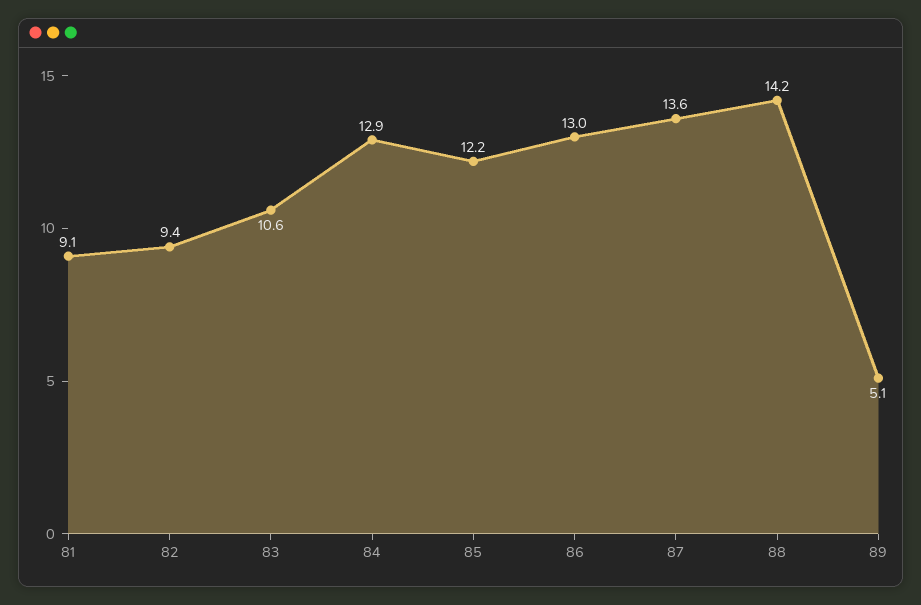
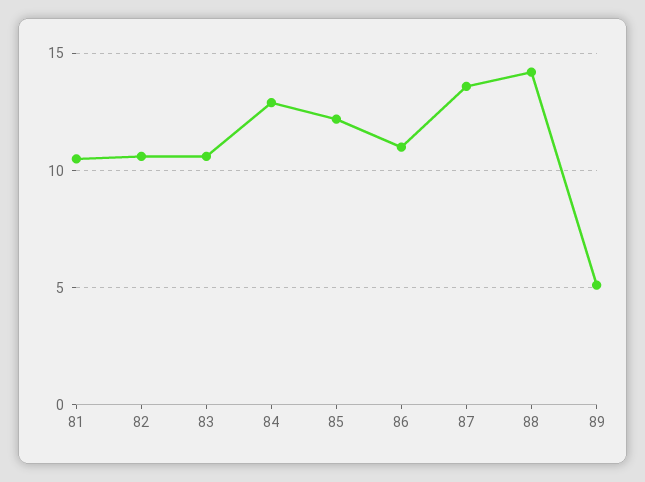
  {
-   "81": 9.1,
+   "81": 10.5,
-   "82": 9.4,
+   "82": 10.5,
    "83": 10.6,
    "84": 12.9,
    "85": 12.2,
-   "86": 13,
+   "86": 11,
    "87": 13.6,
    "88": 14.2,
    "89": 5.1
  }

